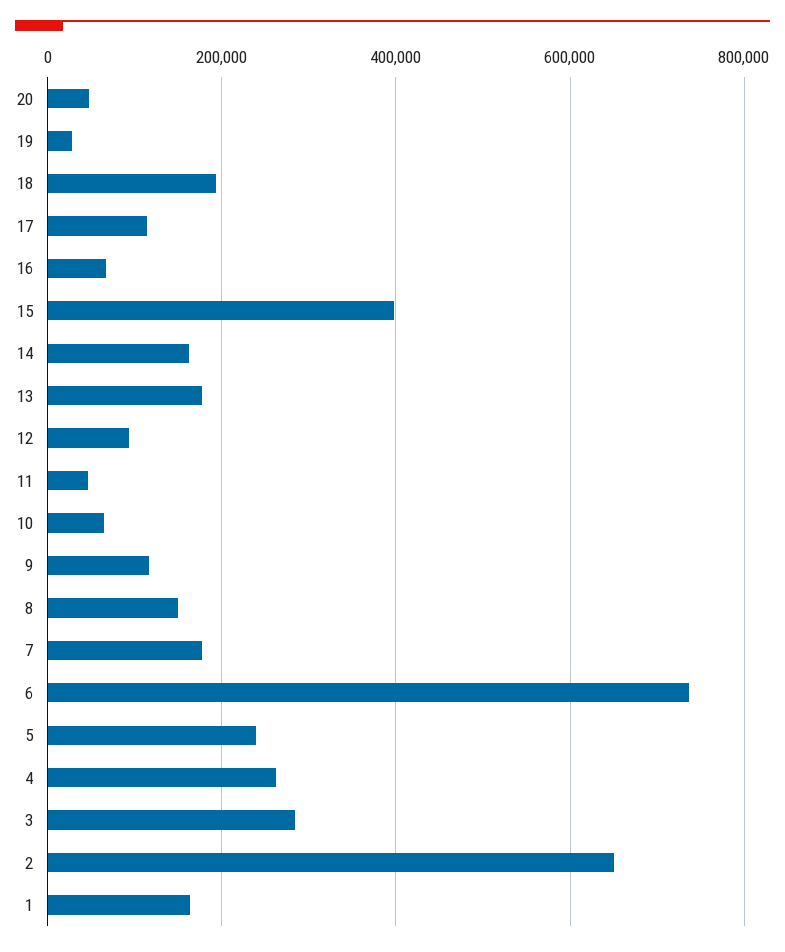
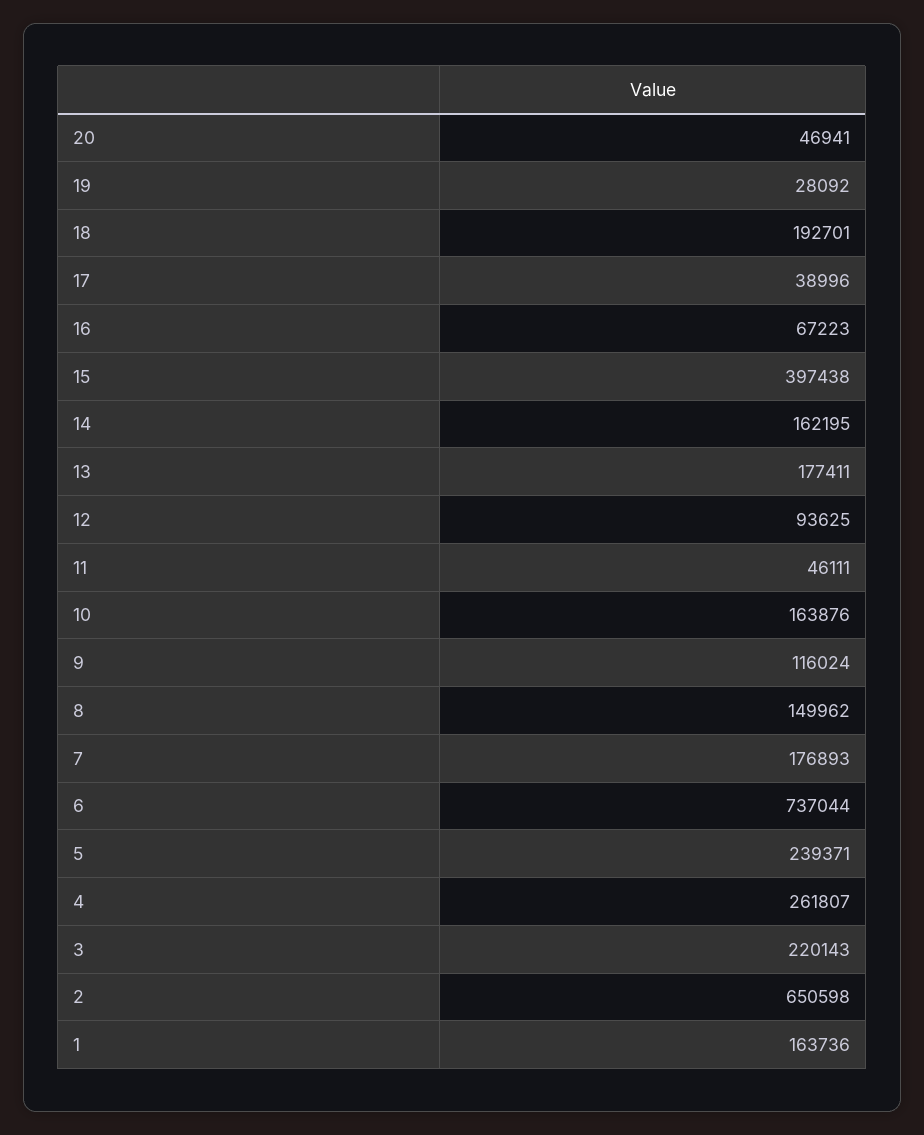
  {
    "20": 46941,
    "19": 28092,
    "18": 192701,
-   "17": 120000,
+   "17": 38996,
    "16": 67223,
    "15": 397438,
    "14": 162195,
    "13": 177411,
    "12": 93625,
    "11": 46111,
-   "10": 60000,
+   "10": 163876,
    "9": 116024,
    "8": 149962,
    "7": 176893,
    "6": 737044,
    "5": 239371,
    "4": 261807,
-   "3": 280000,
+   "3": 220143,
    "2": 650598,
    "1": 163736
  }

